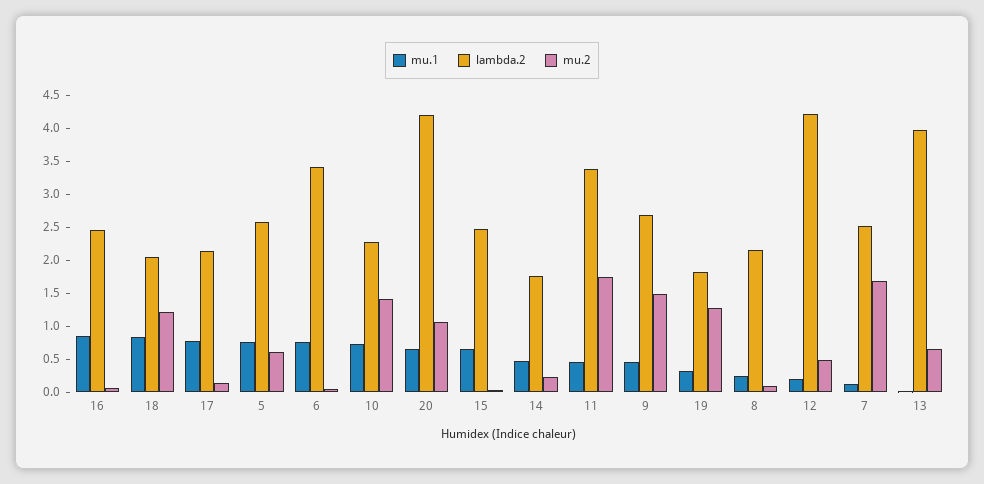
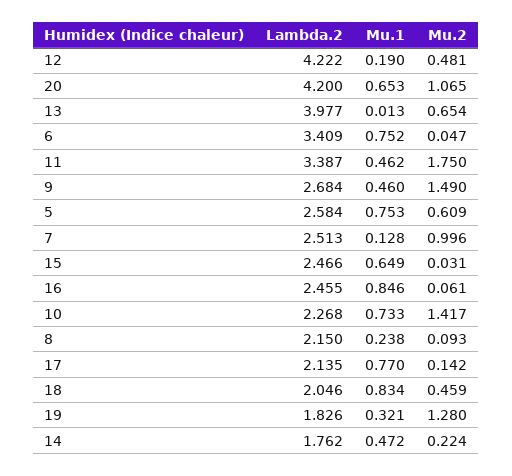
  {
    "mu.1": {
      "16": 0.846,
      "18": 0.834,
      "17": 0.77,
      "5": 0.753,
      "6": 0.752,
      "10": 0.733,
      "20": 0.653,
      "15": 0.649,
      "14": 0.472,
      "11": 0.462,
      "9": 0.46,
      "19": 0.321,
      "8": 0.238,
      "12": 0.19,
      "7": 0.128,
      "13": 0.013
    },
    "lambda.2": {
      "16": 2.455,
      "18": 2.046,
      "17": 2.135,
      "5": 2.584,
      "6": 3.409,
      "10": 2.268,
      "20": 4.2,
      "15": 2.466,
      "14": 1.762,
      "11": 3.387,
      "9": 2.684,
      "19": 1.826,
      "8": 2.15,
      "12": 4.222,
      "7": 2.513,
      "13": 3.977
    },
    "mu.2": {
      "16": 0.061,
-     "18": 1.25,
+     "18": 0.459,
      "17": 0.142,
      "5": 0.609,
      "6": 0.047,
      "10": 1.417,
      "20": 1.065,
      "15": 0.031,
      "14": 0.224,
      "11": 1.75,
      "9": 1.49,
      "19": 1.28,
      "8": 0.093,
      "12": 0.481,
-     "7": 1.75,
+     "7": 0.996,
      "13": 0.654
    }
  }

